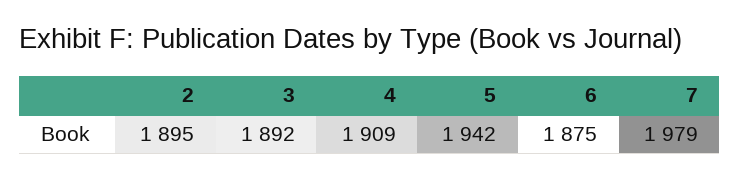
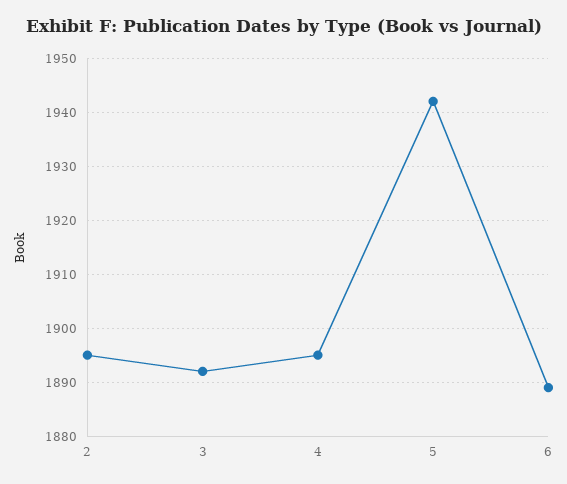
  {
    "2": 1895,
    "3": 1892,
-   "4": 1909,
+   "4": 1895,
    "5": 1942,
-   "6": 1875,
+   "6": 1890
-   "7": 1979
  }

